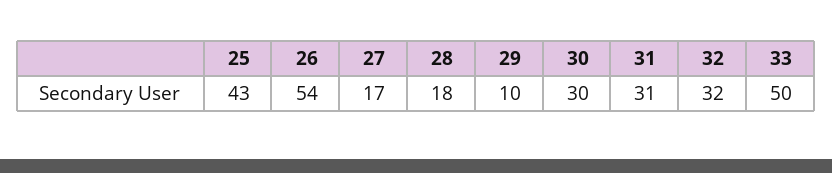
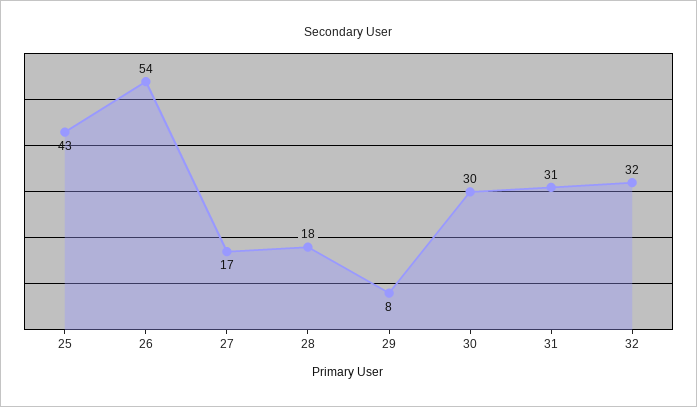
  {
    "25": 43,
    "26": 54,
    "27": 17,
    "28": 18,
-   "29": 10,
+   "29": 8,
    "30": 30,
    "31": 31,
-   "32": 32,
+   "32": 32
-   "33": 50
  }

